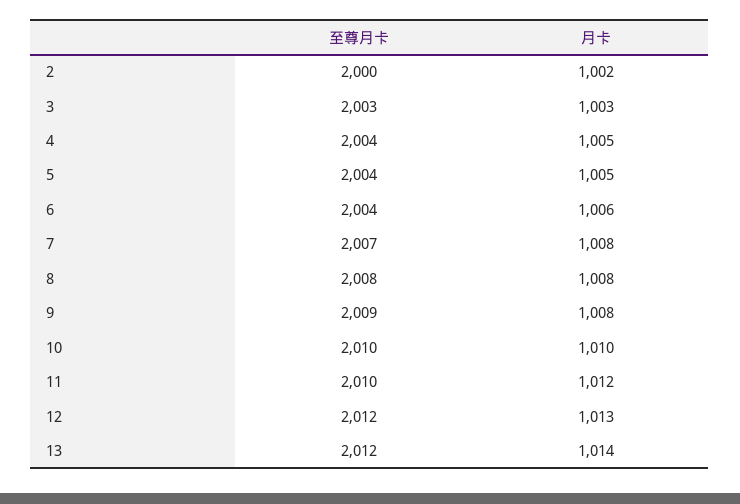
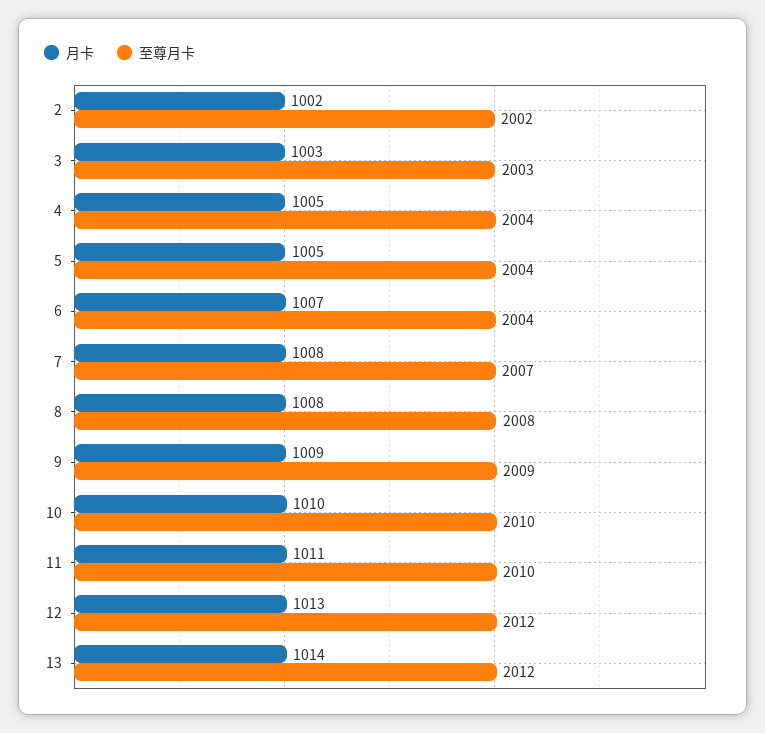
  {
    "至尊月卡": {
-     "2": 2000,
+     "2": 2002,
      "3": 2003,
      "4": 2004,
      "5": 2004,
      "6": 2004,
      "7": 2007,
      "8": 2008,
      "9": 2009,
      "10": 2010,
      "11": 2010,
      "12": 2012,
      "13": 2012
    },
    "月卡": {
      "2": 1002,
      "3": 1003,
      "4": 1005,
      "5": 1005,
-     "6": 1006,
+     "6": 1007,
      "7": 1008,
      "8": 1008,
-     "9": 1008,
+     "9": 1009,
      "10": 1010,
-     "11": 1012,
+     "11": 1011,
      "12": 1013,
      "13": 1014
    }
  }

